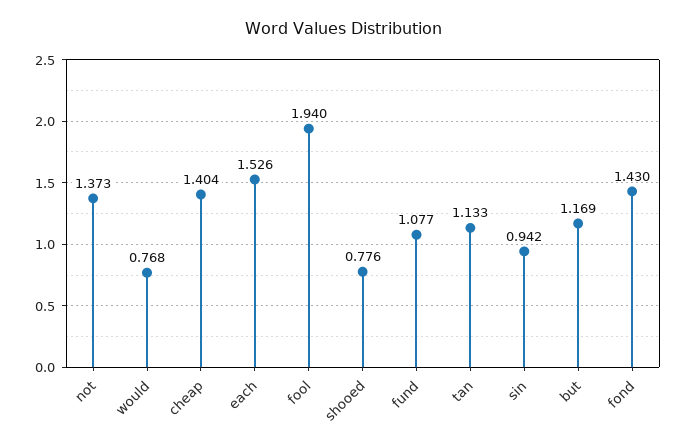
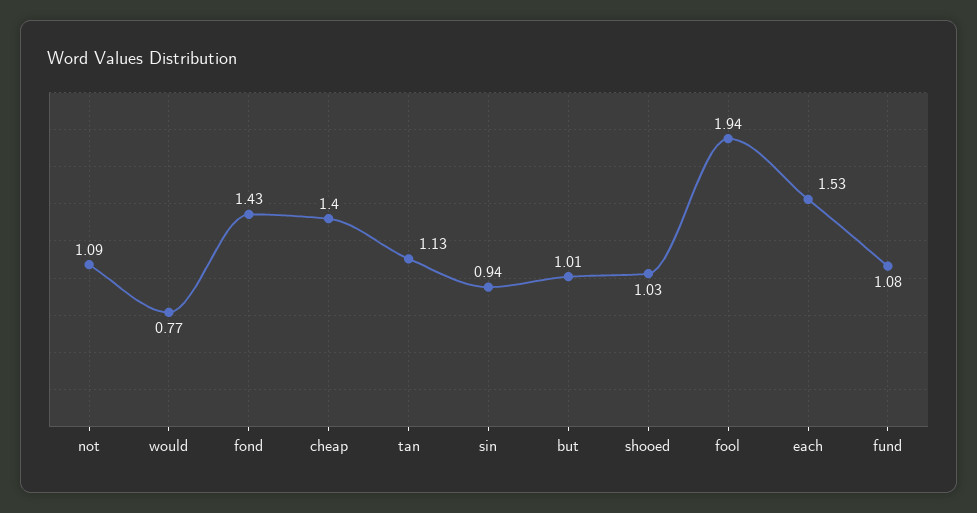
  {
-   "not": 1.373,
+   "not": 1.09,
    "would": 0.768,
    "cheap": 1.404,
    "each": 1.526,
    "fool": 1.94,
-   "shooed": 0.776,
+   "shooed": 1.03,
    "fund": 1.077,
    "tan": 1.133,
    "sin": 0.942,
-   "but": 1.169,
+   "but": 1.01,
    "fond": 1.43
  }

